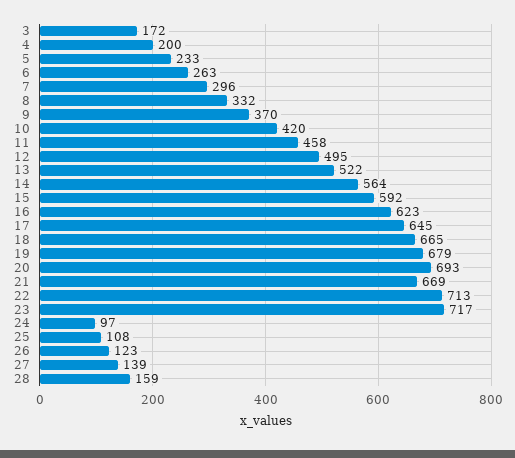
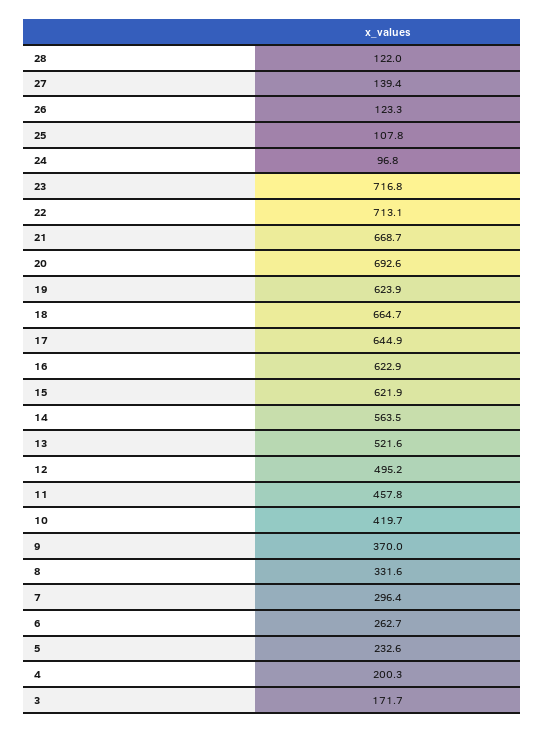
  {
    "3": 171.7,
    "4": 200.3,
    "5": 232.6,
    "6": 262.7,
    "7": 296.4,
    "8": 331.6,
    "9": 370,
    "10": 419.7,
    "11": 457.8,
    "12": 495.2,
    "13": 521.6,
    "14": 563.5,
-   "15": 592,
+   "15": 621.9,
    "16": 622.9,
    "17": 644.9,
    "18": 664.7,
-   "19": 679,
+   "19": 623.9,
    "20": 692.6,
    "21": 668.7,
    "22": 713.1,
    "23": 716.8,
    "24": 96.8,
    "25": 107.8,
    "26": 123.3,
    "27": 139.4,
-   "28": 159
+   "28": 122
  }

